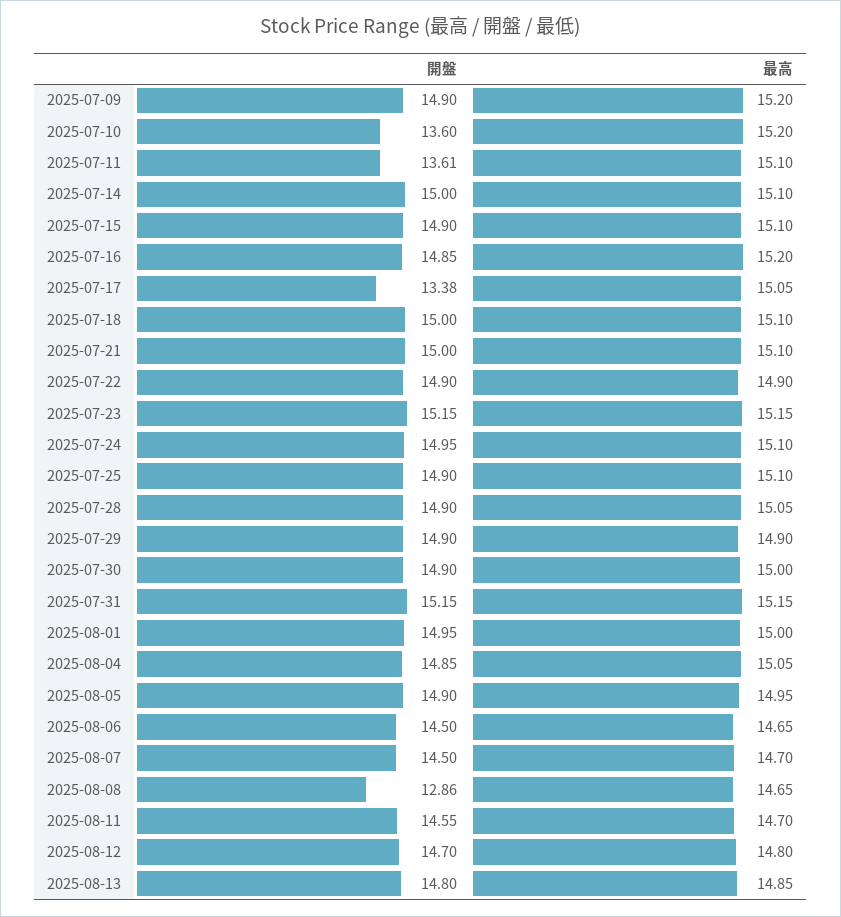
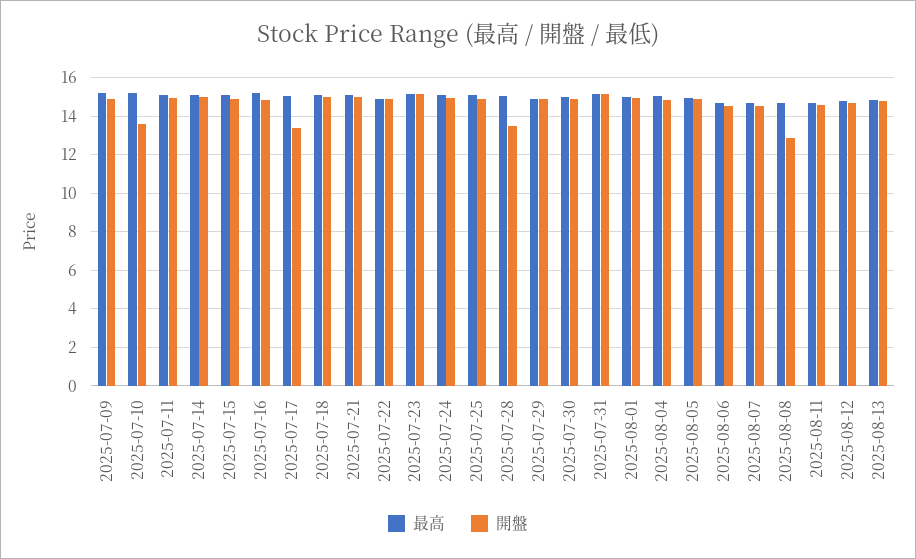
  {
    "開盤": {
      "2025-07-09": 14.9,
      "2025-07-10": 13.6,
-     "2025-07-11": 13.61,
+     "2025-07-11": 15,
      "2025-07-14": 15,
      "2025-07-15": 14.9,
      "2025-07-16": 14.85,
      "2025-07-17": 13.38,
      "2025-07-18": 15,
      "2025-07-21": 15,
      "2025-07-22": 14.9,
      "2025-07-23": 15.15,
      "2025-07-24": 14.95,
      "2025-07-25": 14.9,
-     "2025-07-28": 14.9,
+     "2025-07-28": 13.5,
      "2025-07-29": 14.9,
      "2025-07-30": 14.9,
      "2025-07-31": 15.15,
      "2025-08-01": 14.95,
      "2025-08-04": 14.85,
      "2025-08-05": 14.9,
      "2025-08-06": 14.5,
      "2025-08-07": 14.5,
      "2025-08-08": 12.86,
      "2025-08-11": 14.55,
      "2025-08-12": 14.7,
      "2025-08-13": 14.8
    },
    "最高": {
      "2025-07-09": 15.2,
      "2025-07-10": 15.2,
      "2025-07-11": 15.1,
      "2025-07-14": 15.1,
      "2025-07-15": 15.1,
      "2025-07-16": 15.2,
      "2025-07-17": 15.05,
      "2025-07-18": 15.1,
      "2025-07-21": 15.1,
      "2025-07-22": 14.9,
      "2025-07-23": 15.15,
      "2025-07-24": 15.1,
      "2025-07-25": 15.1,
      "2025-07-28": 15.05,
      "2025-07-29": 14.9,
      "2025-07-30": 15,
      "2025-07-31": 15.15,
      "2025-08-01": 15,
      "2025-08-04": 15.05,
      "2025-08-05": 14.95,
      "2025-08-06": 14.65,
      "2025-08-07": 14.7,
      "2025-08-08": 14.65,
      "2025-08-11": 14.7,
      "2025-08-12": 14.8,
      "2025-08-13": 14.85
    }
  }

